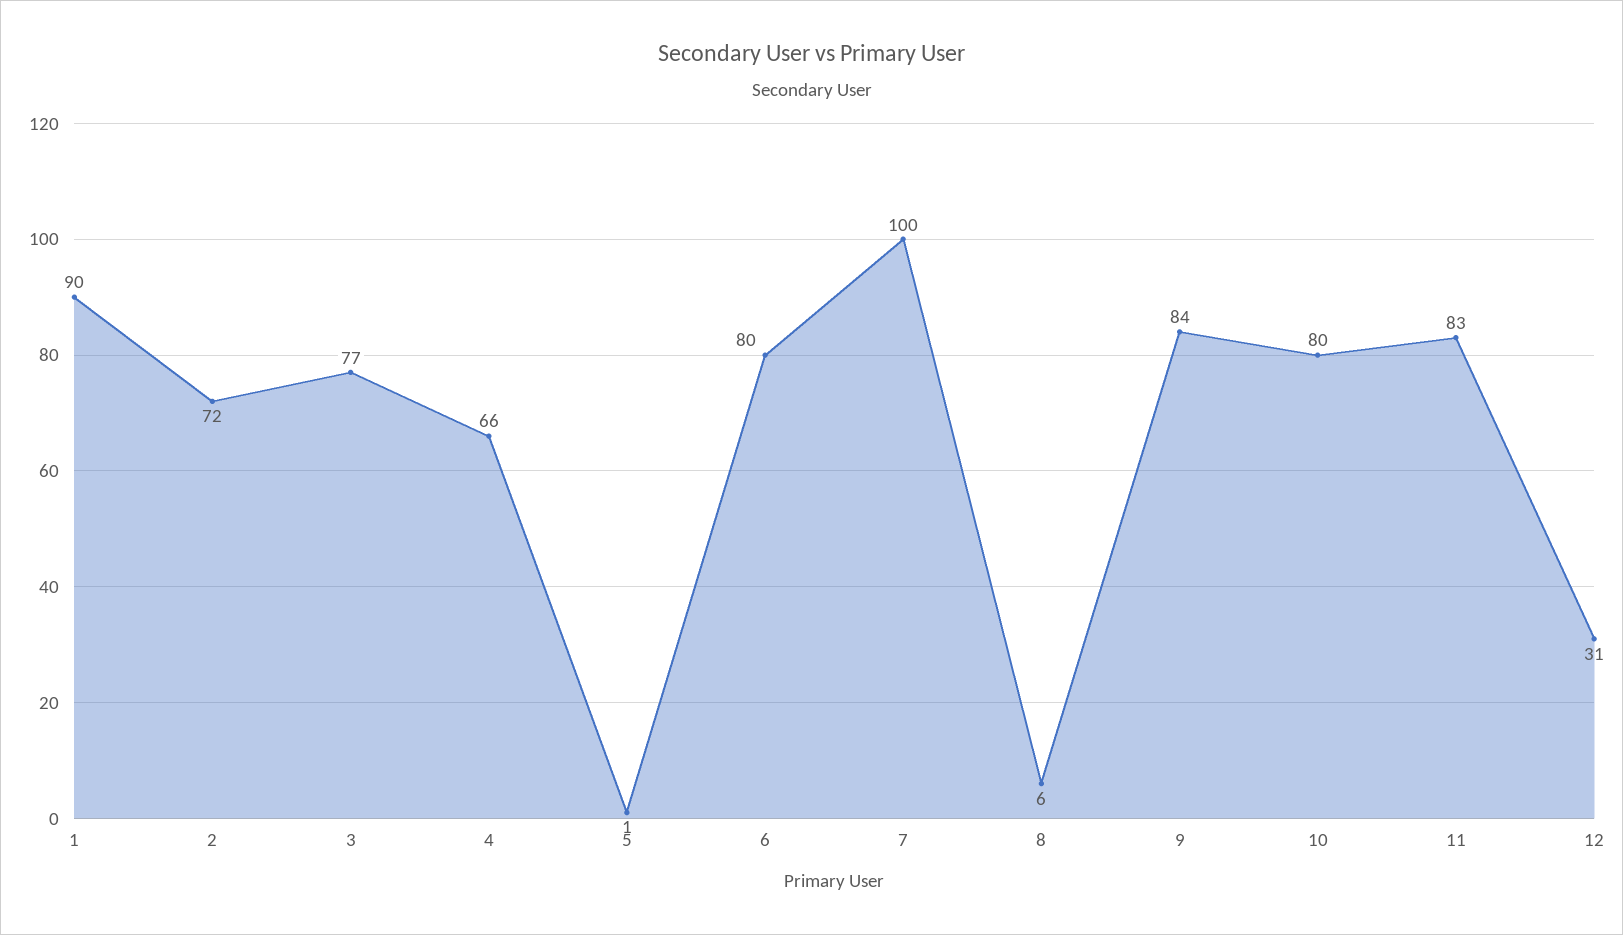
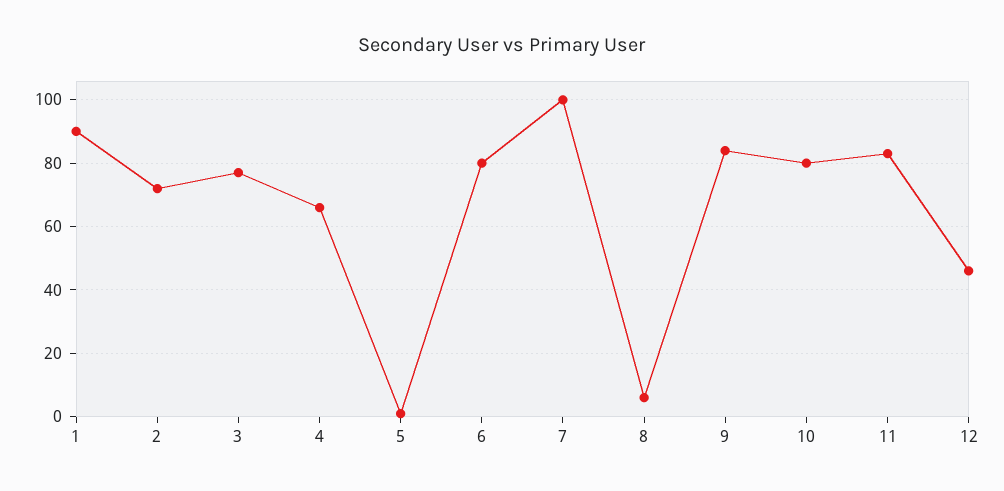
  {
    "1": 90,
    "2": 72,
    "3": 77,
    "4": 66,
    "5": 1,
    "6": 80,
    "7": 100,
    "8": 6,
    "9": 84,
    "10": 80,
    "11": 83,
-   "12": 31
+   "12": 45
  }

